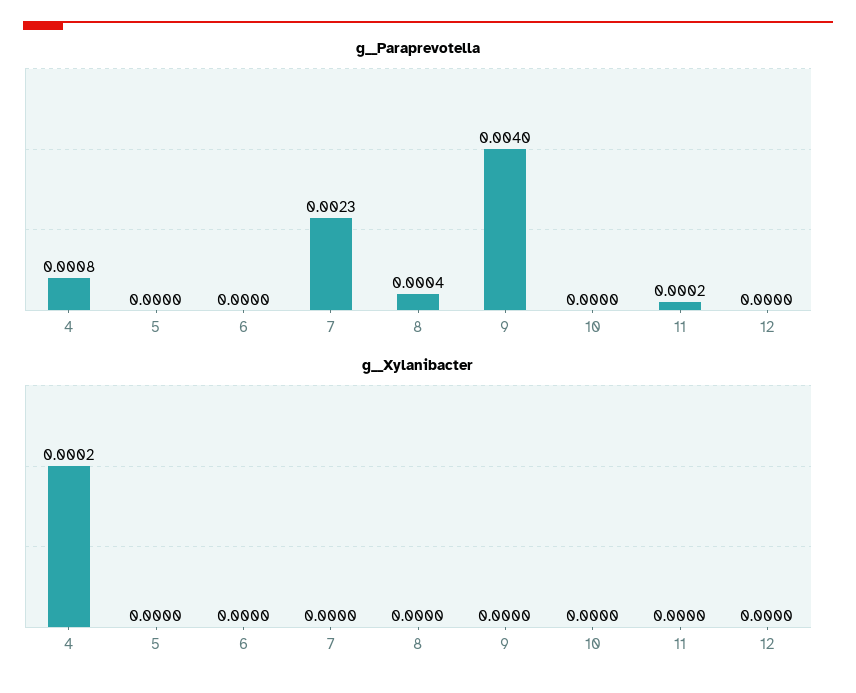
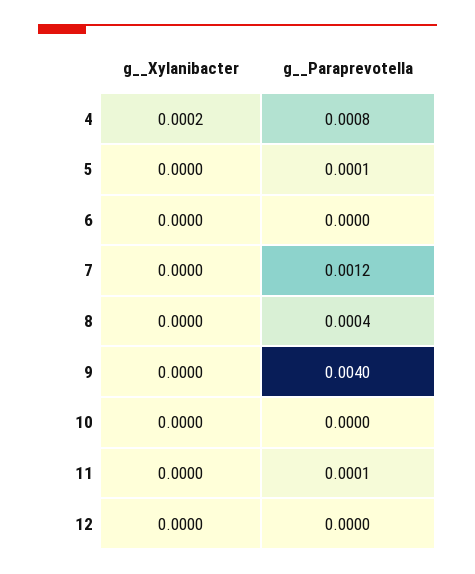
  {
    "g__Paraprevotella": {
      "4": 0.0008,
-     "5": 0,
+     "5": 0.0001,
      "6": 0,
-     "7": 0.0023,
+     "7": 0.0012,
      "8": 0.0004,
      "9": 0.004,
      "10": 0,
-     "11": 0.0002,
+     "11": 0.0001,
      "12": 0
    },
    "g__Xylanibacter": {
      "4": 0.0002,
      "5": 0,
      "6": 0,
      "7": 0,
      "8": 0,
      "9": 0,
      "10": 0,
      "11": 0,
      "12": 0
    }
  }

